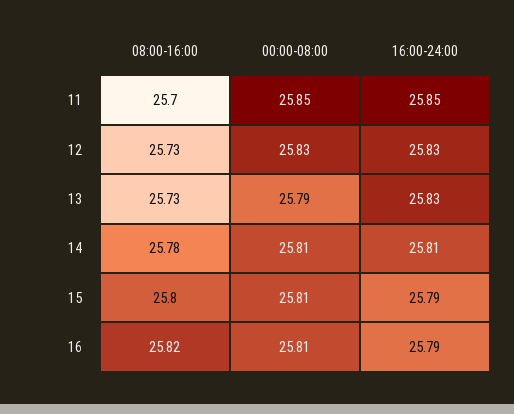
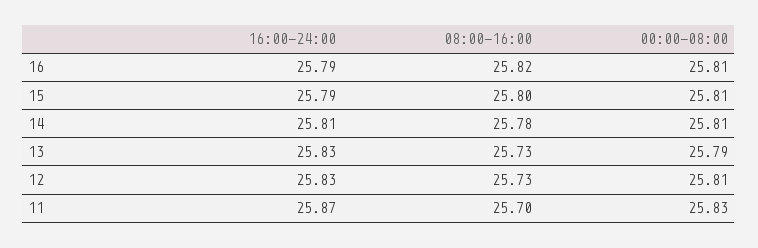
  {
    "08:00-16:00": {
      "11": 25.7,
      "12": 25.73,
      "13": 25.73,
      "14": 25.78,
      "15": 25.8,
      "16": 25.82
    },
    "00:00-08:00": {
-     "11": 25.85,
+     "11": 25.83,
-     "12": 25.83,
+     "12": 25.81,
      "13": 25.79,
      "14": 25.81,
      "15": 25.81,
      "16": 25.81
    },
    "16:00-24:00": {
-     "11": 25.85,
+     "11": 25.87,
      "12": 25.83,
      "13": 25.83,
      "14": 25.81,
      "15": 25.79,
      "16": 25.79
    }
  }

